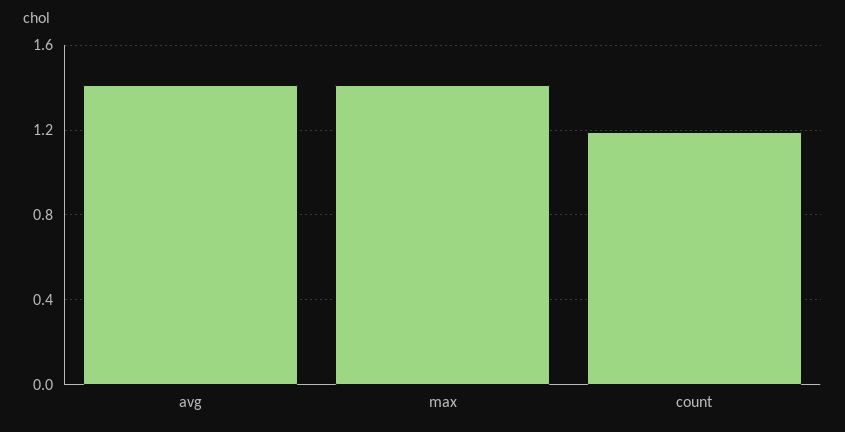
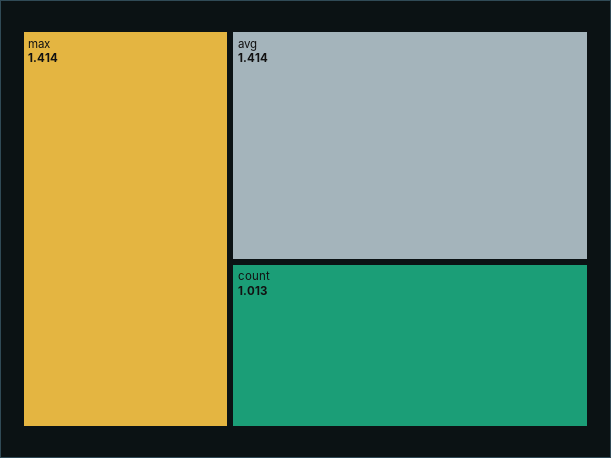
  {
    "avg": 1.414,
    "max": 1.414,
-   "count": 1.2
+   "count": 1.013
  }

